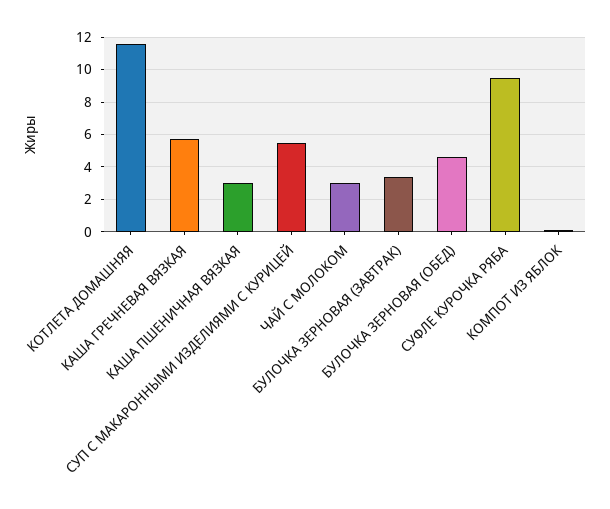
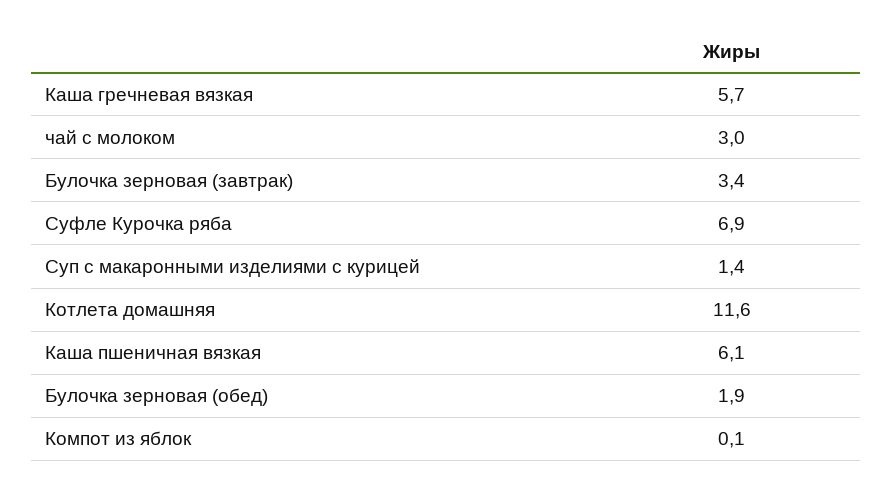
  {
    "КОТЛЕТА ДОМАШНЯЯ": 11.6,
    "КАША ГРЕЧНЕВАЯ ВЯЗКАЯ": 5.7,
-   "КАША ПШЕНИЧНАЯ ВЯЗКАЯ": 3,
+   "КАША ПШЕНИЧНАЯ ВЯЗКАЯ": 6.1,
-   "СУП С МАКАРОННЫМИ ИЗДЕЛИЯМИ С КУРИЦЕЙ": 5.5,
+   "СУП С МАКАРОННЫМИ ИЗДЕЛИЯМИ С КУРИЦЕЙ": 1.4,
    "ЧАЙ С МОЛОКОМ": 3,
    "БУЛОЧКА ЗЕРНОВАЯ (ЗАВТРАК)": 3.4,
-   "БУЛОЧКА ЗЕРНОВАЯ (ОБЕД)": 4.5,
+   "БУЛОЧКА ЗЕРНОВАЯ (ОБЕД)": 1.9,
-   "СУФЛЕ КУРОЧКА РЯБА": 9.5,
+   "СУФЛЕ КУРОЧКА РЯБА": 6.9,
    "КОМПОТ ИЗ ЯБЛОК": 0.1
  }

